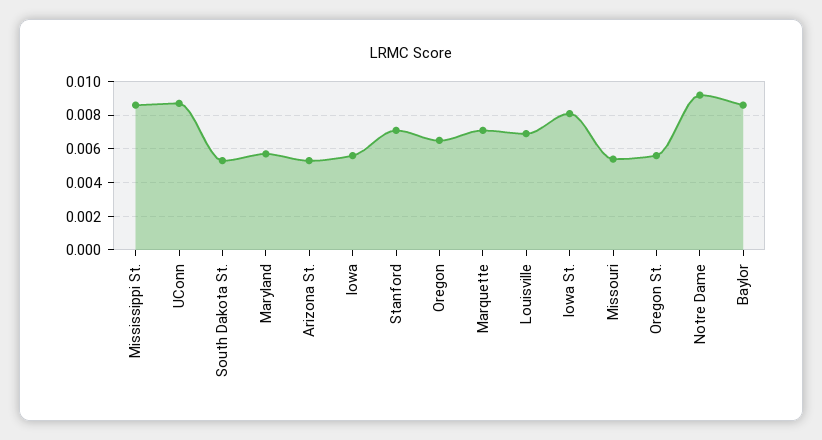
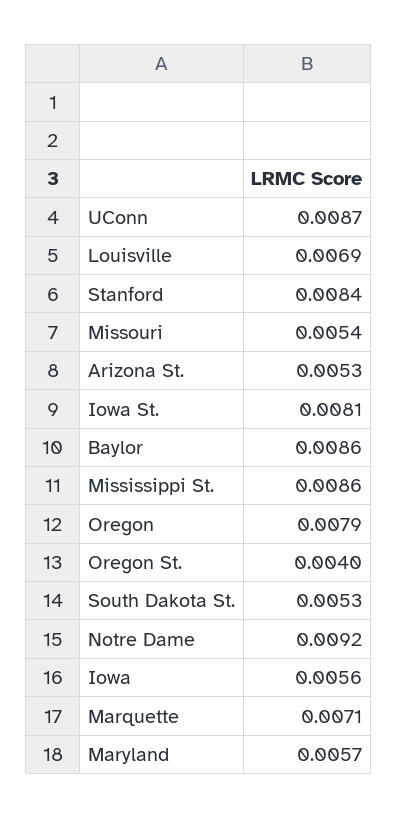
  {
    "Mississippi St.": 0.0086,
    "UConn": 0.0087,
    "South Dakota St.": 0.0053,
    "Maryland": 0.0057,
    "Arizona St.": 0.0053,
    "Iowa": 0.0056,
-   "Stanford": 0.007,
+   "Stanford": 0.0084,
-   "Oregon": 0.0065,
+   "Oregon": 0.0079,
    "Marquette": 0.0071,
    "Louisville": 0.0069,
    "Iowa St.": 0.0081,
    "Missouri": 0.0054,
-   "Oregon St.": 0.0055,
+   "Oregon St.": 0.004,
    "Notre Dame": 0.0092,
    "Baylor": 0.0086
  }

